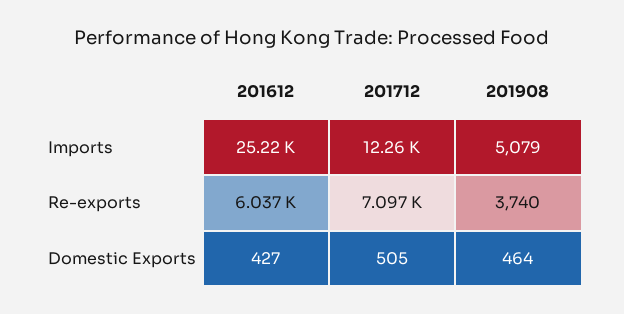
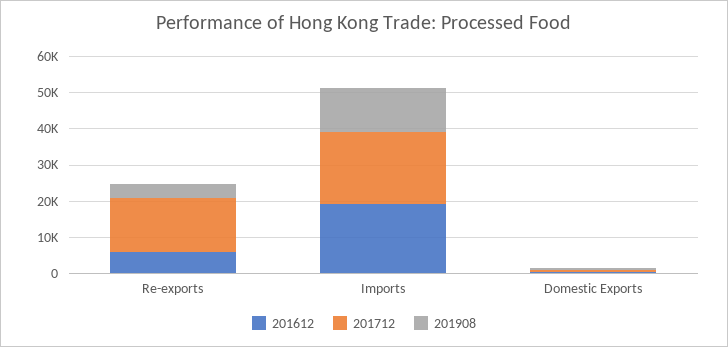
  {
    "201612": {
-     "Imports": 25220,
+     "Imports": 20000,
      "Re-exports": 6037,
      "Domestic Exports": 427
    },
    "201712": {
-     "Imports": 12260,
+     "Imports": 20000,
-     "Re-exports": 7097,
+     "Re-exports": 15000,
      "Domestic Exports": 505
    },
    "201908": {
-     "Imports": 5079,
+     "Imports": 12500,
      "Re-exports": 3740,
      "Domestic Exports": 464
    }
  }

